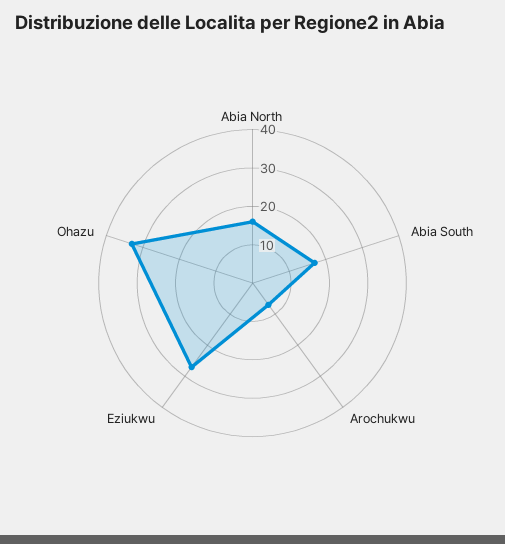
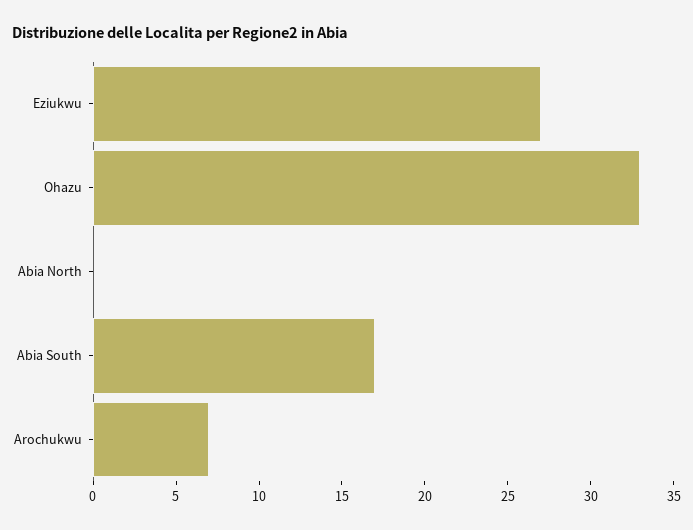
  {
-   "Abia North": 15,
+   "Abia North": 0,
    "Abia South": 17,
    "Arochukwu": 7,
    "Eziukwu": 27,
    "Ohazu": 33
  }

